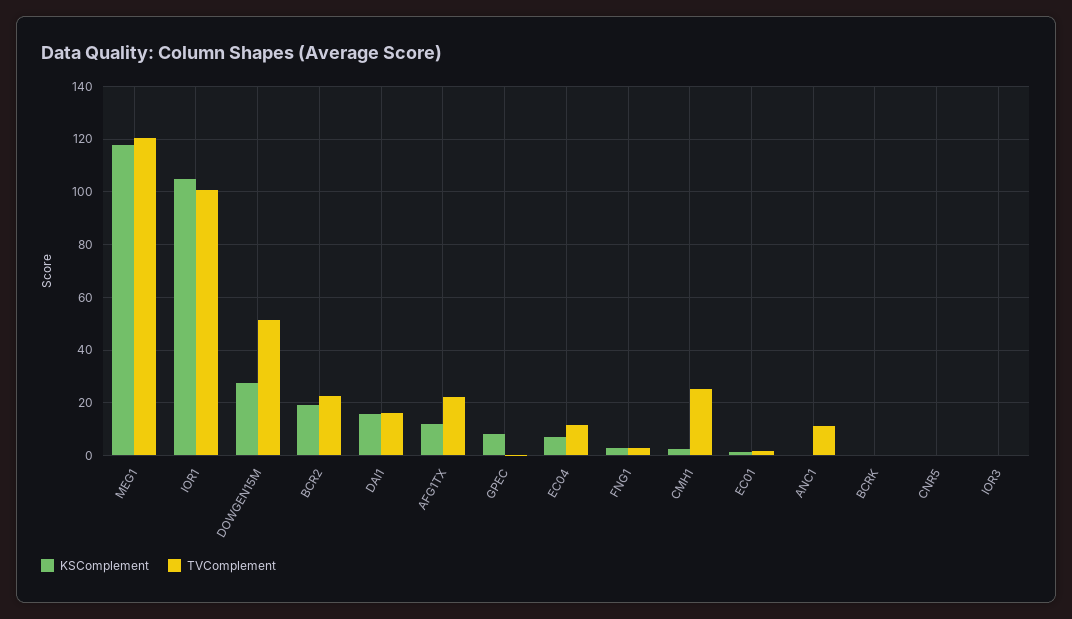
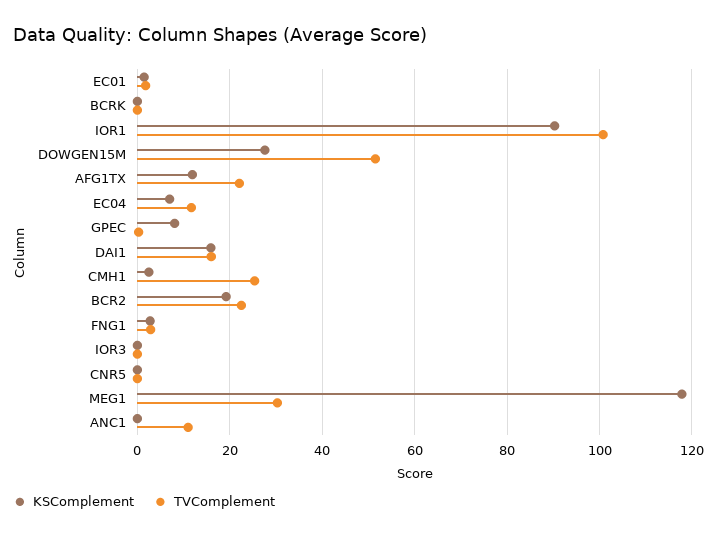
  {
    "KSComplement": {
      "MEG1": 118,
-     "IOR1": 105,
+     "IOR1": 90,
      "DOWGEN15M": 28,
      "BCR2": 20,
      "DAI1": 16,
      "AFG1TX": 12,
      "GPEC": 8,
      "EC04": 8,
      "FNG1": 2,
      "CMH1": 2,
      "EC01": 2,
      "ANC1": 0,
      "BCRK": 0,
      "CNR5": 0,
      "IOR3": 0
    },
    "TVComplement": {
-     "MEG1": 120,
+     "MEG1": 30,
      "IOR1": 100,
      "DOWGEN15M": 52,
      "BCR2": 22,
      "DAI1": 16,
      "AFG1TX": 22,
      "GPEC": 0,
      "EC04": 12,
      "FNG1": 2,
      "CMH1": 26,
      "EC01": 2,
      "ANC1": 12,
      "BCRK": 0,
      "CNR5": 0,
      "IOR3": 0
    }
  }

